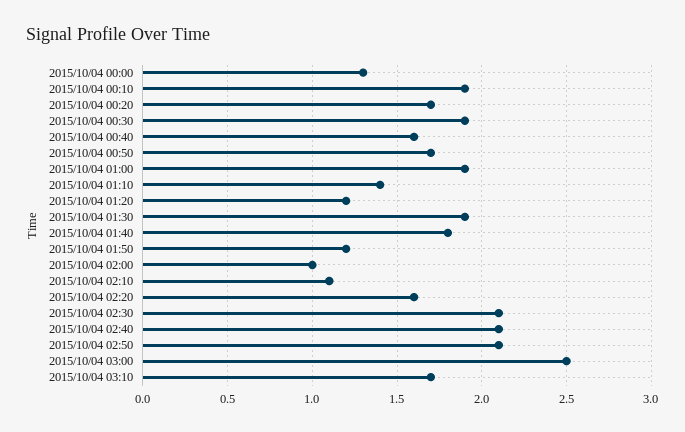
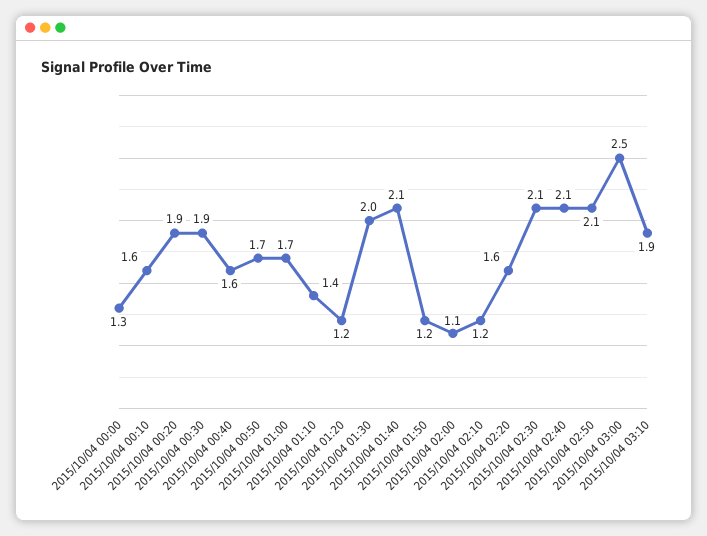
  {
    "2015/10/04 00:00": 1.3,
-   "2015/10/04 00:10": 1.9,
+   "2015/10/04 00:10": 1.6,
-   "2015/10/04 00:20": 1.7,
+   "2015/10/04 00:20": 1.9,
    "2015/10/04 00:30": 1.9,
    "2015/10/04 00:40": 1.6,
    "2015/10/04 00:50": 1.7,
-   "2015/10/04 01:00": 1.9,
+   "2015/10/04 01:00": 1.7,
    "2015/10/04 01:10": 1.4,
    "2015/10/04 01:20": 1.2,
-   "2015/10/04 01:30": 1.9,
+   "2015/10/04 01:30": 2,
-   "2015/10/04 01:40": 1.8,
+   "2015/10/04 01:40": 2.1,
    "2015/10/04 01:50": 1.2,
-   "2015/10/04 02:00": 1,
+   "2015/10/04 02:00": 1.1,
-   "2015/10/04 02:10": 1.1,
+   "2015/10/04 02:10": 1.2,
    "2015/10/04 02:20": 1.6,
    "2015/10/04 02:30": 2.1,
    "2015/10/04 02:40": 2.1,
    "2015/10/04 02:50": 2.1,
    "2015/10/04 03:00": 2.5,
-   "2015/10/04 03:10": 1.7
+   "2015/10/04 03:10": 1.9
  }

